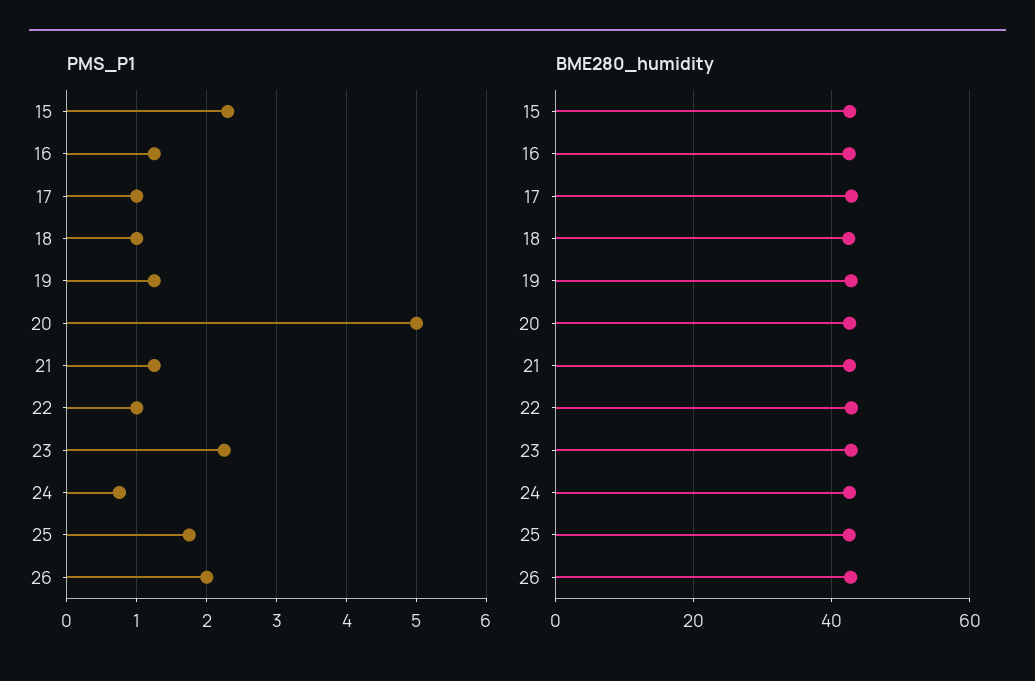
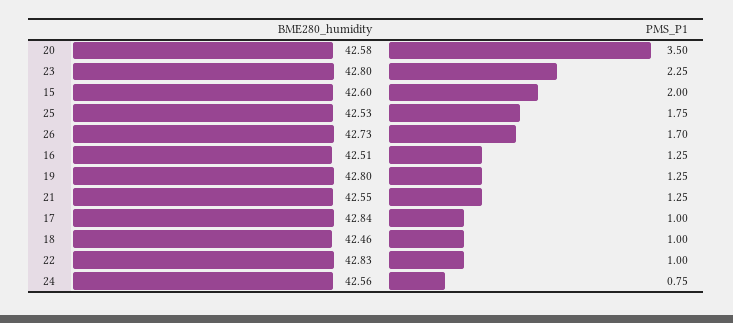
  {
    "PMS_P1": {
-     "15": 2.3,
+     "15": 2,
      "16": 1.25,
      "17": 1,
      "18": 1,
      "19": 1.25,
-     "20": 5,
+     "20": 3.5,
      "21": 1.25,
      "22": 1,
      "23": 2.25,
      "24": 0.75,
      "25": 1.75,
-     "26": 2
+     "26": 1.7
    },
    "BME280_humidity": {
      "15": 42.6,
      "16": 42.51,
      "17": 42.84,
      "18": 42.46,
      "19": 42.8,
      "20": 42.58,
      "21": 42.55,
      "22": 42.83,
      "23": 42.8,
      "24": 42.56,
      "25": 42.53,
      "26": 42.73
    }
  }

